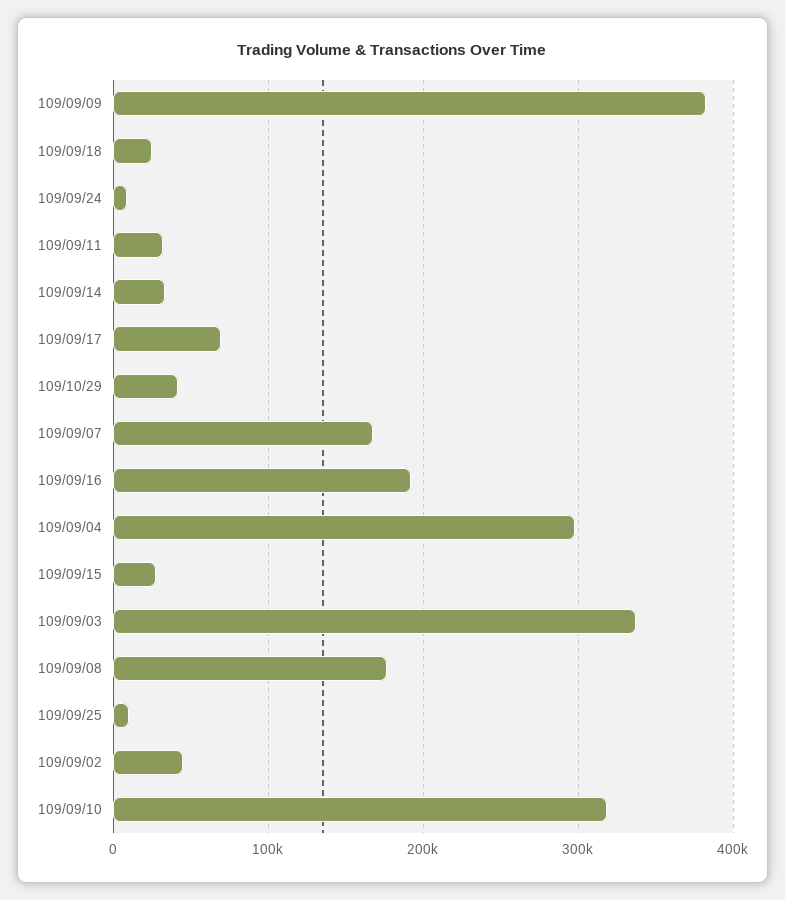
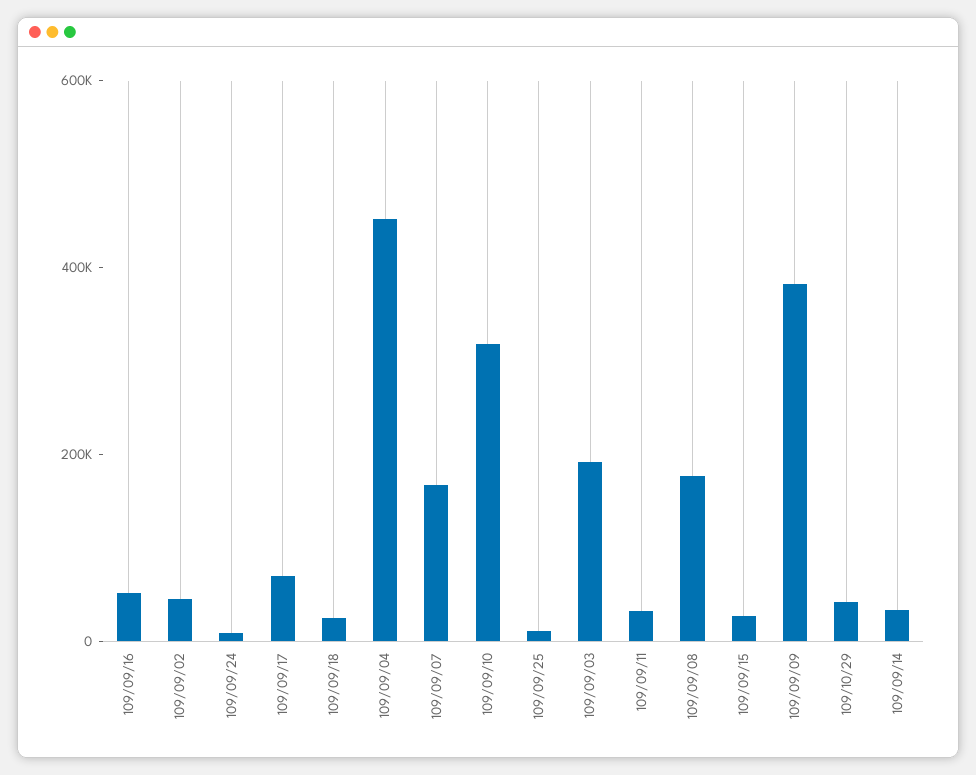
  {
    "109/09/09": 380000,
    "109/09/18": 30000,
    "109/09/24": 10000,
    "109/09/11": 30000,
    "109/09/14": 30000,
    "109/09/17": 70000,
    "109/10/29": 40000,
    "109/09/07": 170000,
-   "109/09/16": 190000,
+   "109/09/16": 50000,
-   "109/09/04": 300000,
+   "109/09/04": 450000,
    "109/09/15": 30000,
-   "109/09/03": 340000,
+   "109/09/03": 200000,
    "109/09/08": 180000,
    "109/09/25": 10000,
    "109/09/02": 50000,
    "109/09/10": 320000
  }

